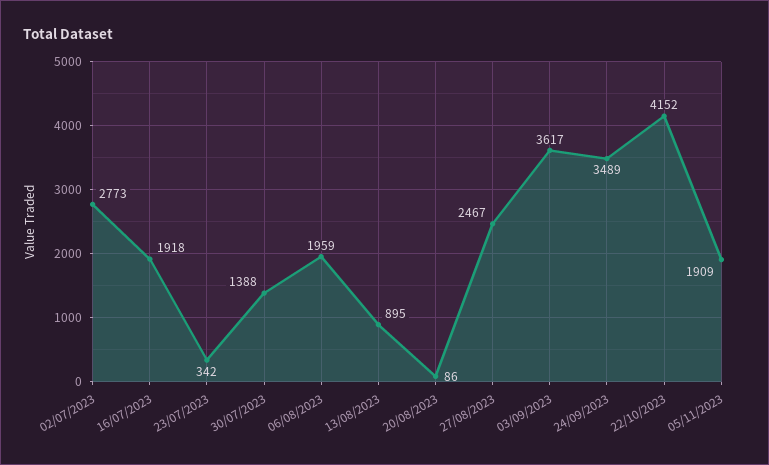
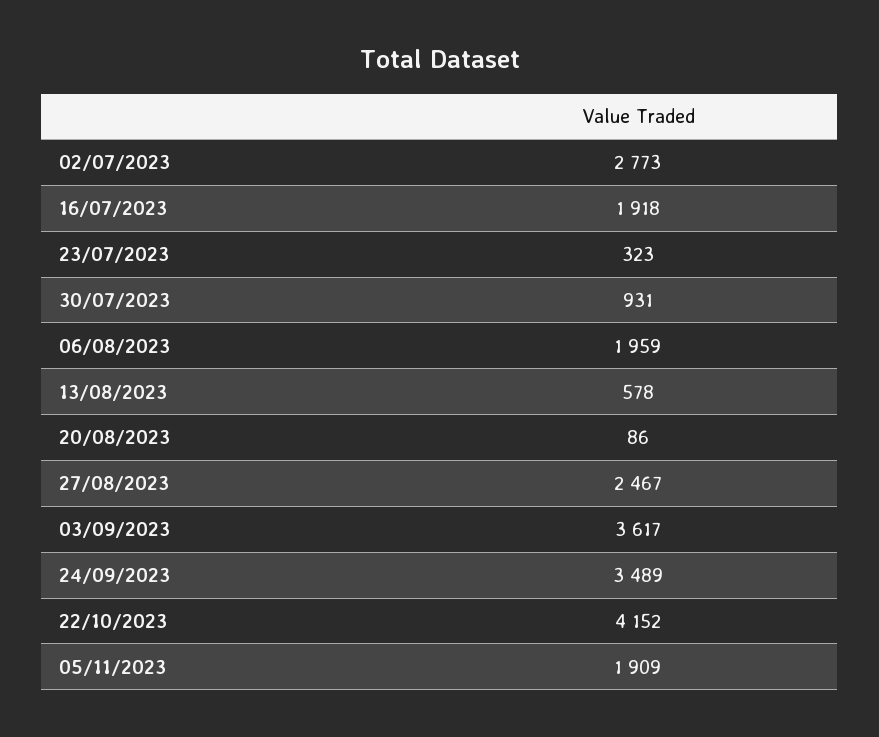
  {
    "02/07/2023": 2773,
    "16/07/2023": 1918,
-   "23/07/2023": 342,
+   "23/07/2023": 323,
-   "30/07/2023": 1388,
+   "30/07/2023": 931,
    "06/08/2023": 1959,
-   "13/08/2023": 895,
+   "13/08/2023": 578,
    "20/08/2023": 86,
    "27/08/2023": 2467,
    "03/09/2023": 3617,
    "24/09/2023": 3489,
    "22/10/2023": 4152,
    "05/11/2023": 1909
  }

